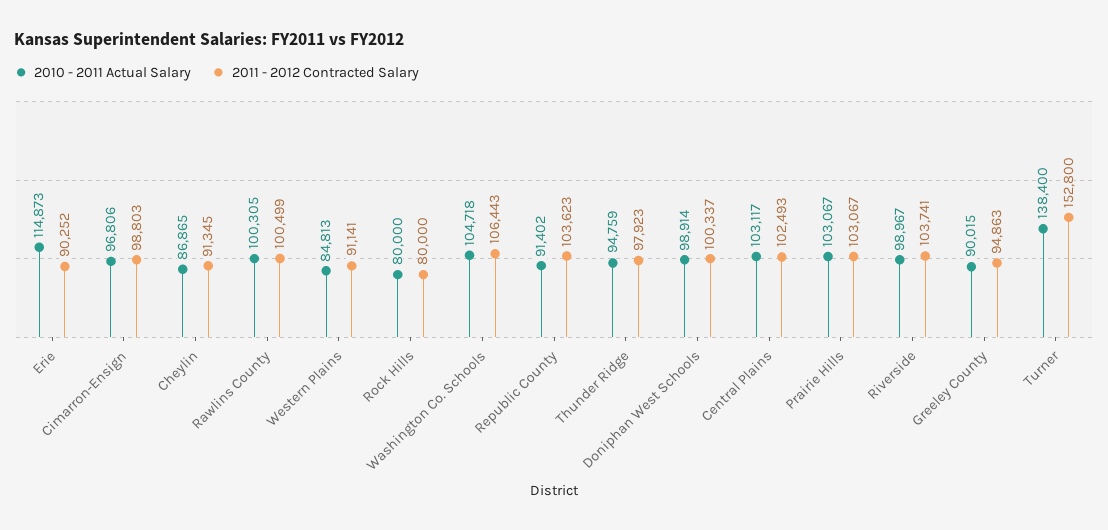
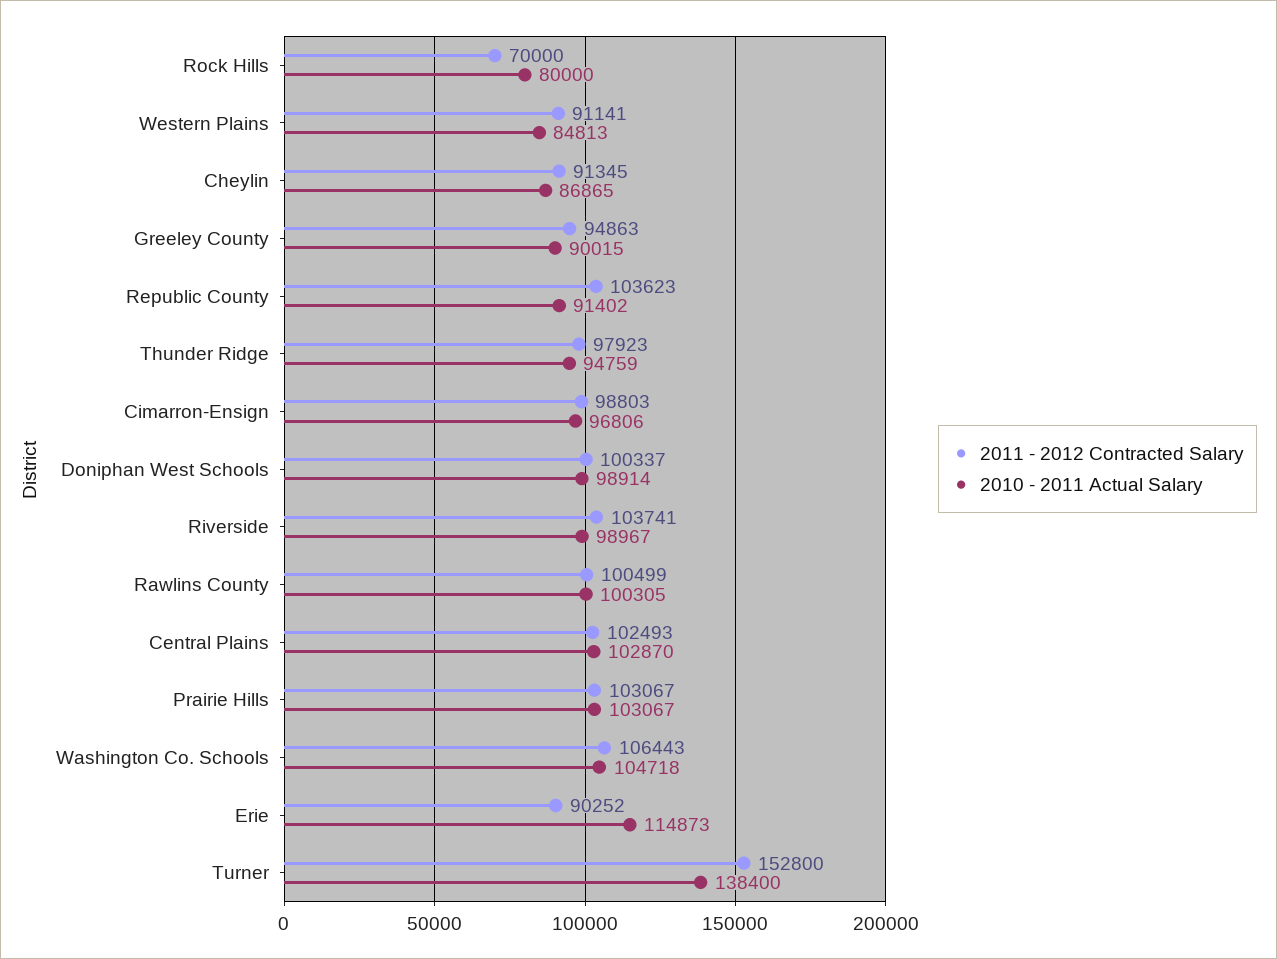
  {
    "2010 - 2011 Actual Salary": {
      "Erie": 114873,
      "Cimarron-Ensign": 96806,
      "Cheylin": 86865,
      "Rawlins County": 100305,
      "Western Plains": 84813,
      "Rock Hills": 80000,
      "Washington Co. Schools": 104718,
      "Republic County": 91402,
      "Thunder Ridge": 94759,
      "Doniphan West Schools": 98914,
-     "Central Plains": 103117,
+     "Central Plains": 102870,
      "Prairie Hills": 103067,
      "Riverside": 98967,
      "Greeley County": 90015,
      "Turner": 138400
    },
    "2011 - 2012 Contracted Salary": {
      "Erie": 90252,
      "Cimarron-Ensign": 98803,
      "Cheylin": 91345,
      "Rawlins County": 100499,
      "Western Plains": 91141,
-     "Rock Hills": 80000,
+     "Rock Hills": 70000,
      "Washington Co. Schools": 106443,
      "Republic County": 103623,
      "Thunder Ridge": 97923,
      "Doniphan West Schools": 100337,
      "Central Plains": 102493,
      "Prairie Hills": 103067,
      "Riverside": 103741,
      "Greeley County": 94863,
      "Turner": 152800
    }
  }

